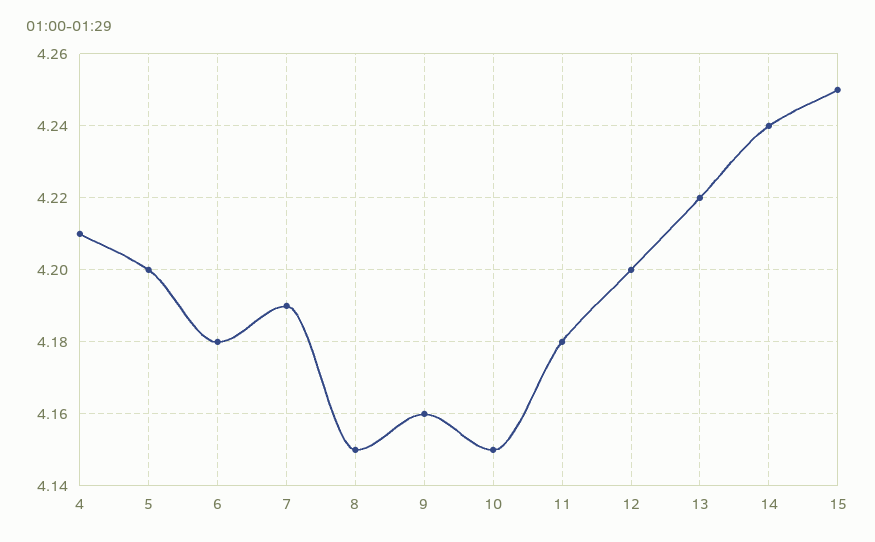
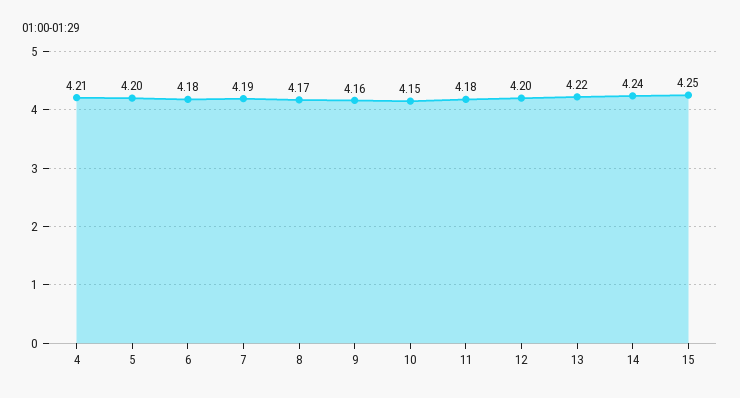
  {
    "4": 4.21,
    "5": 4.2,
    "6": 4.18,
    "7": 4.19,
-   "8": 4.15,
+   "8": 4.17,
    "9": 4.16,
    "10": 4.15,
    "11": 4.18,
    "12": 4.2,
    "13": 4.22,
    "14": 4.24,
    "15": 4.25
  }

